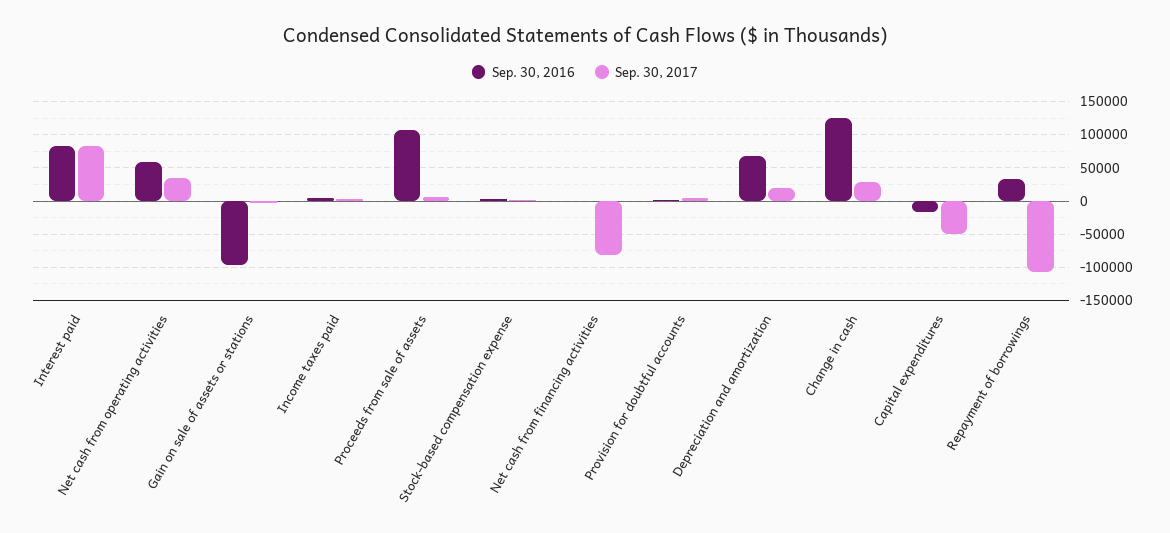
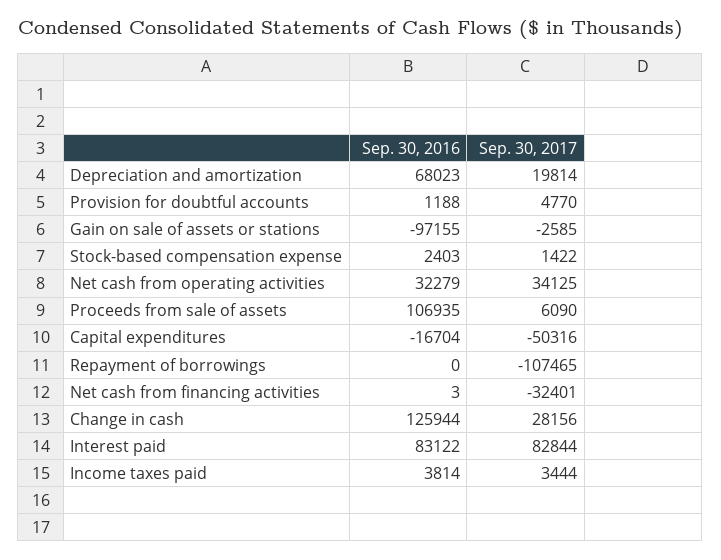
  {
    "Sep. 30, 2016": {
      "Interest paid": 83122,
-     "Net cash from operating activities": 60000,
+     "Net cash from operating activities": 32279,
      "Gain on sale of assets or stations": -97155,
      "Income taxes paid": 3814,
      "Proceeds from sale of assets": 106935,
      "Stock-based compensation expense": 2403,
      "Net cash from financing activities": 3,
      "Provision for doubtful accounts": 1188,
      "Depreciation and amortization": 68023,
      "Change in cash": 125944,
      "Capital expenditures": -16704,
-     "Repayment of borrowings": 30000
+     "Repayment of borrowings": 0
    },
    "Sep. 30, 2017": {
      "Interest paid": 82844,
      "Net cash from operating activities": 34125,
      "Gain on sale of assets or stations": -2585,
      "Income taxes paid": 3444,
      "Proceeds from sale of assets": 6090,
      "Stock-based compensation expense": 1422,
-     "Net cash from financing activities": -80000,
+     "Net cash from financing activities": -32401,
      "Provision for doubtful accounts": 4770,
      "Depreciation and amortization": 19814,
      "Change in cash": 28156,
      "Capital expenditures": -50316,
      "Repayment of borrowings": -107465
    }
  }

